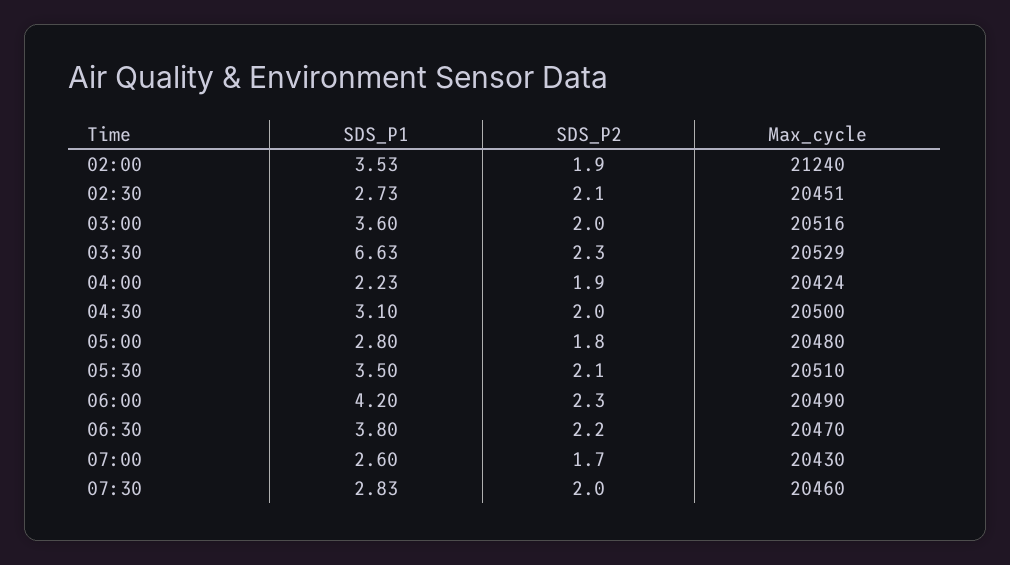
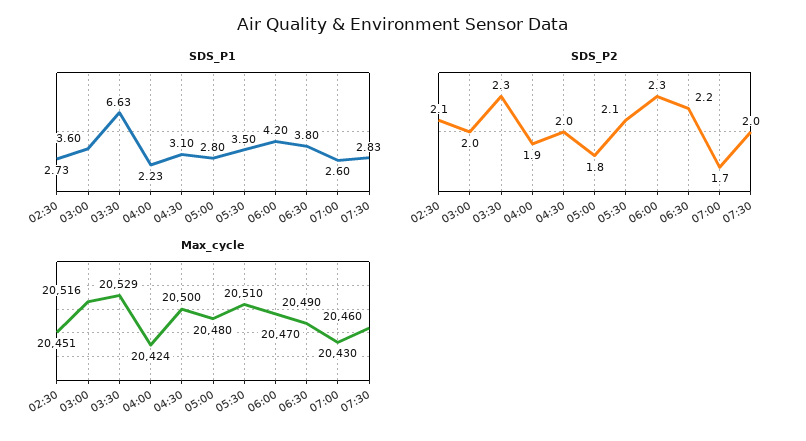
  {
    "SDS_P1": {
-     "02:00": 3.53,
      "02:30": 2.73,
      "03:00": 3.6,
      "03:30": 6.63,
      "04:00": 2.23,
      "04:30": 3.1,
      "05:00": 2.8,
      "05:30": 3.5,
      "06:00": 4.2,
      "06:30": 3.8,
      "07:00": 2.6,
      "07:30": 2.83
    },
    "SDS_P2": {
-     "02:00": 1.9,
      "02:30": 2.1,
      "03:00": 2,
      "03:30": 2.3,
      "04:00": 1.9,
      "04:30": 2,
      "05:00": 1.8,
      "05:30": 2.1,
      "06:00": 2.3,
      "06:30": 2.2,
      "07:00": 1.7,
      "07:30": 2
    },
    "Max_cycle": {
-     "02:00": 21240,
      "02:30": 20451,
      "03:00": 20516,
      "03:30": 20529,
      "04:00": 20424,
      "04:30": 20500,
      "05:00": 20480,
      "05:30": 20510,
      "06:00": 20490,
      "06:30": 20470,
      "07:00": 20430,
      "07:30": 20460
    }
  }

